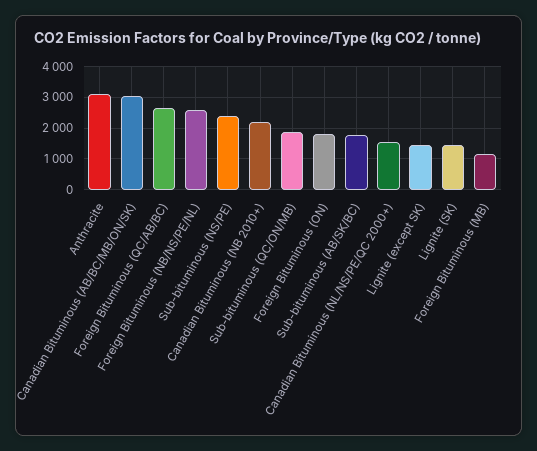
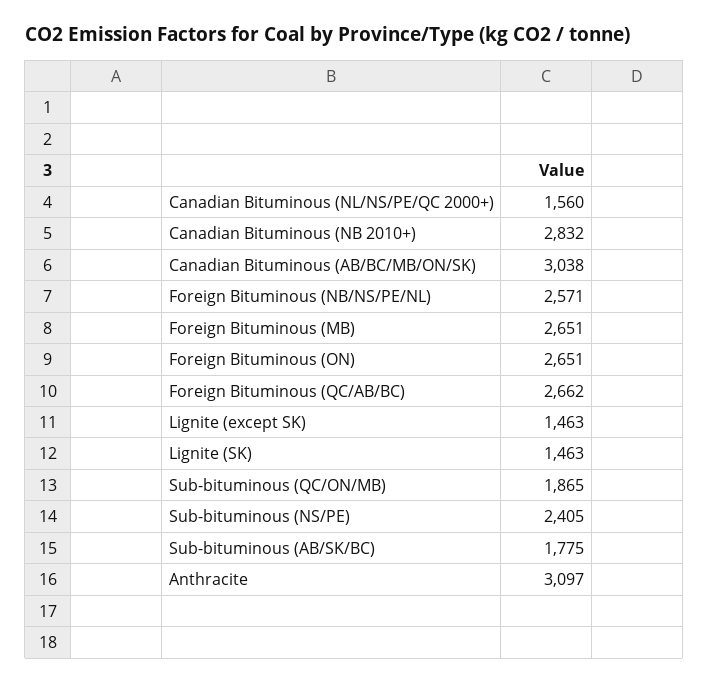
  {
    "Anthracite": 3097,
    "Canadian Bituminous (AB/BC/MB/ON/SK)": 3038,
    "Foreign Bituminous (QC/AB/BC)": 2662,
    "Foreign Bituminous (NB/NS/PE/NL)": 2571,
    "Sub-bituminous (NS/PE)": 2405,
-   "Canadian Bituminous (NB 2010+)": 2200,
+   "Canadian Bituminous (NB 2010+)": 2832,
    "Sub-bituminous (QC/ON/MB)": 1865,
-   "Foreign Bituminous (ON)": 1800,
+   "Foreign Bituminous (ON)": 2651,
    "Sub-bituminous (AB/SK/BC)": 1775,
    "Canadian Bituminous (NL/NS/PE/QC 2000+)": 1560,
    "Lignite (except SK)": 1463,
    "Lignite (SK)": 1463,
-   "Foreign Bituminous (MB)": 1200
+   "Foreign Bituminous (MB)": 2651
  }

